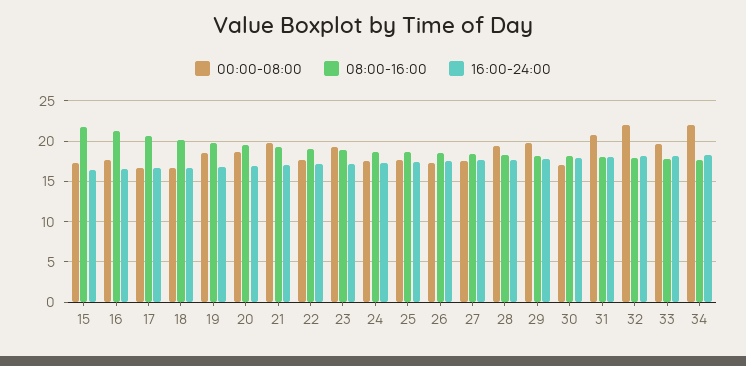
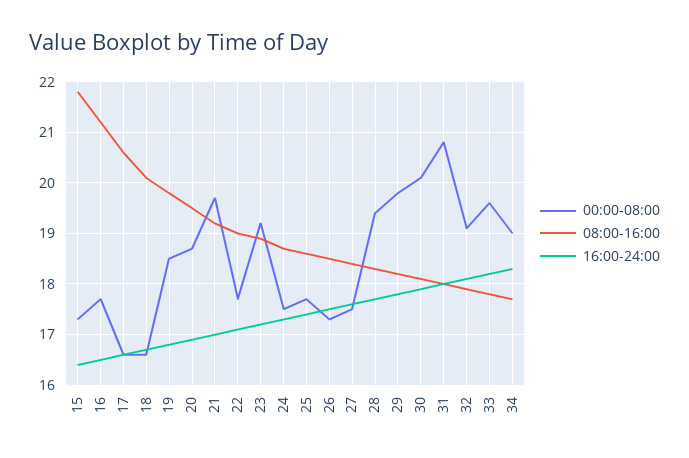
  {
    "00:00-08:00": {
      "15": 17.5,
      "16": 17.5,
      "17": 16.5,
      "18": 16.5,
      "19": 18.5,
      "20": 18.5,
      "21": 19.5,
      "22": 17.5,
      "23": 19,
      "24": 17.5,
      "25": 17.5,
      "26": 17.5,
      "27": 17.5,
      "28": 19.5,
      "29": 20,
-     "30": 17,
+     "30": 20,
      "31": 21,
-     "32": 22,
+     "32": 19,
      "33": 19.5,
-     "34": 22
+     "34": 19
    },
    "08:00-16:00": {
      "15": 22,
      "16": 21,
      "17": 20.5,
      "18": 20,
      "19": 20,
      "20": 19.5,
      "21": 19,
      "22": 19,
      "23": 19,
      "24": 18.5,
      "25": 18.5,
      "26": 18.5,
      "27": 18.5,
      "28": 18.5,
      "29": 18,
      "30": 18,
      "31": 18,
      "32": 18,
      "33": 18,
      "34": 17.5
    },
    "16:00-24:00": {
      "15": 16.5,
      "16": 16.5,
      "17": 16.5,
      "18": 16.5,
      "19": 17,
      "20": 17,
      "21": 17,
      "22": 17,
      "23": 17,
      "24": 17.5,
      "25": 17.5,
      "26": 17.5,
      "27": 17.5,
      "28": 17.5,
      "29": 18,
      "30": 18,
      "31": 18,
      "32": 18,
      "33": 18,
      "34": 18.5
    }
  }

